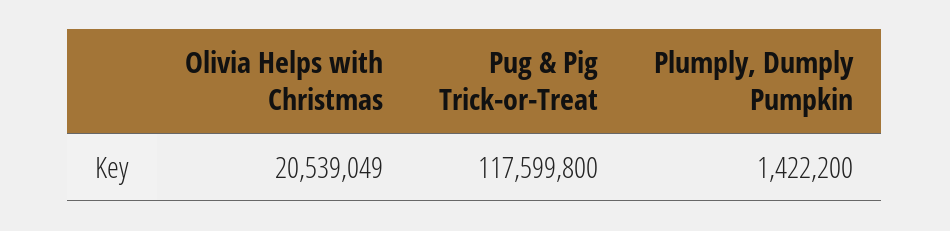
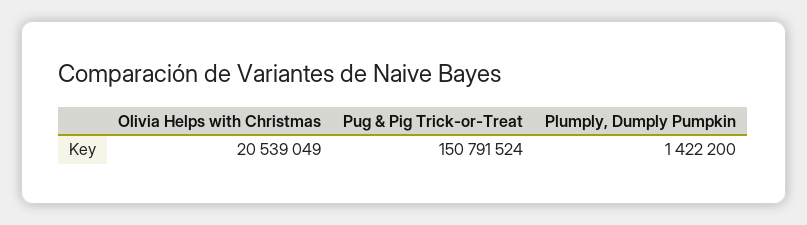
  {
    "Olivia Helps with Christmas": 20539049,
-   "Pug & Pig Trick-or-Treat": 117599800,
+   "Pug & Pig Trick-or-Treat": 150791524,
    "Plumply, Dumply Pumpkin": 1422200
  }

